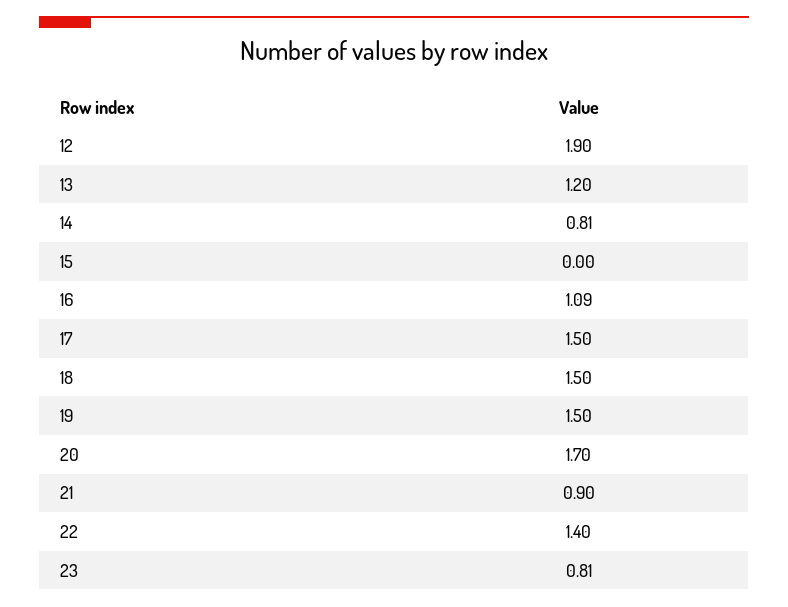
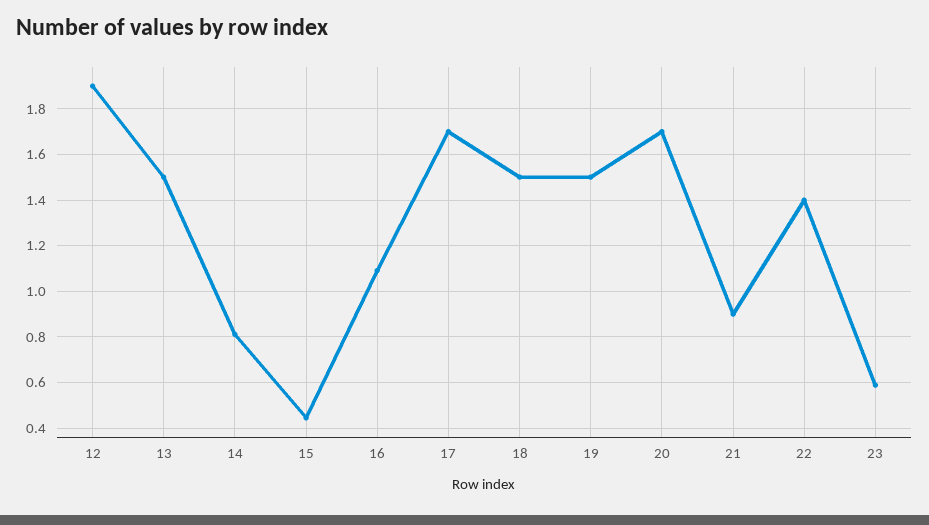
  {
    "12": 1.9,
-   "13": 1.2,
+   "13": 1.5,
    "14": 0.81,
-   "15": 0,
+   "15": 0.45,
    "16": 1.09,
-   "17": 1.5,
+   "17": 1.7,
    "18": 1.5,
    "19": 1.5,
    "20": 1.7,
    "21": 0.9,
    "22": 1.4,
-   "23": 0.81
+   "23": 0.6
  }

